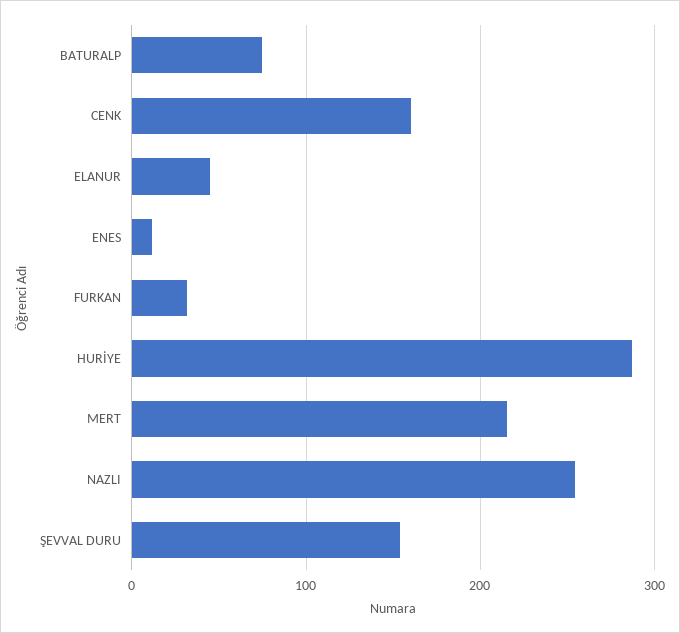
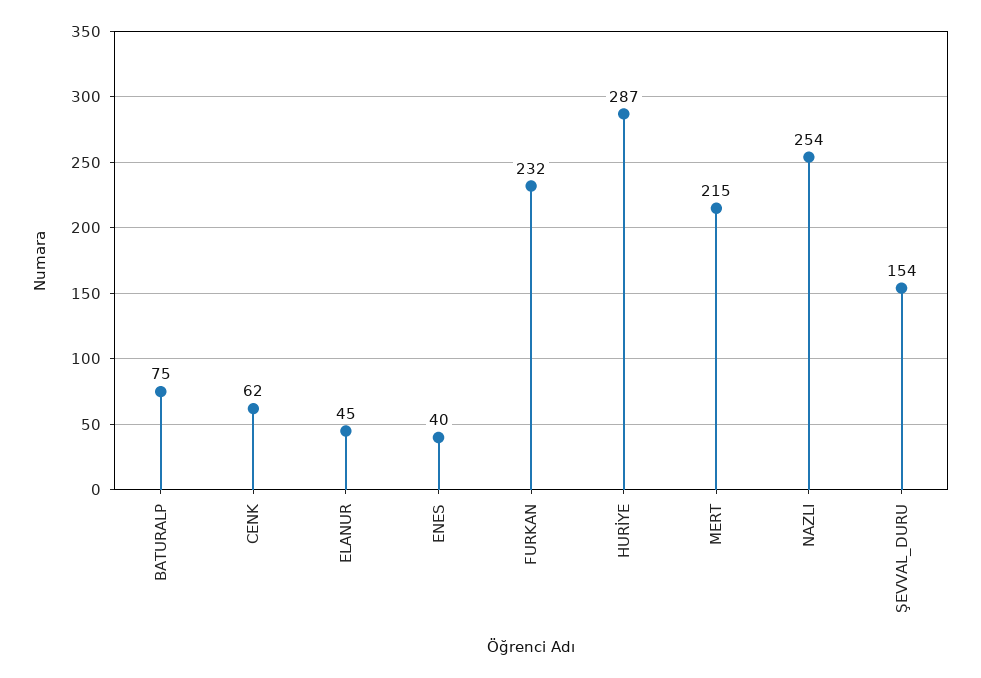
  {
    "BATURALP": 75,
-   "CENK": 160,
+   "CENK": 62,
    "ELANUR": 45,
-   "ENES": 10,
+   "ENES": 40,
-   "FURKAN": 30,
+   "FURKAN": 232,
    "HURİYE": 287,
    "MERT": 215,
    "NAZLI": 254,
    "ŞEVVAL DURU": 154
  }

